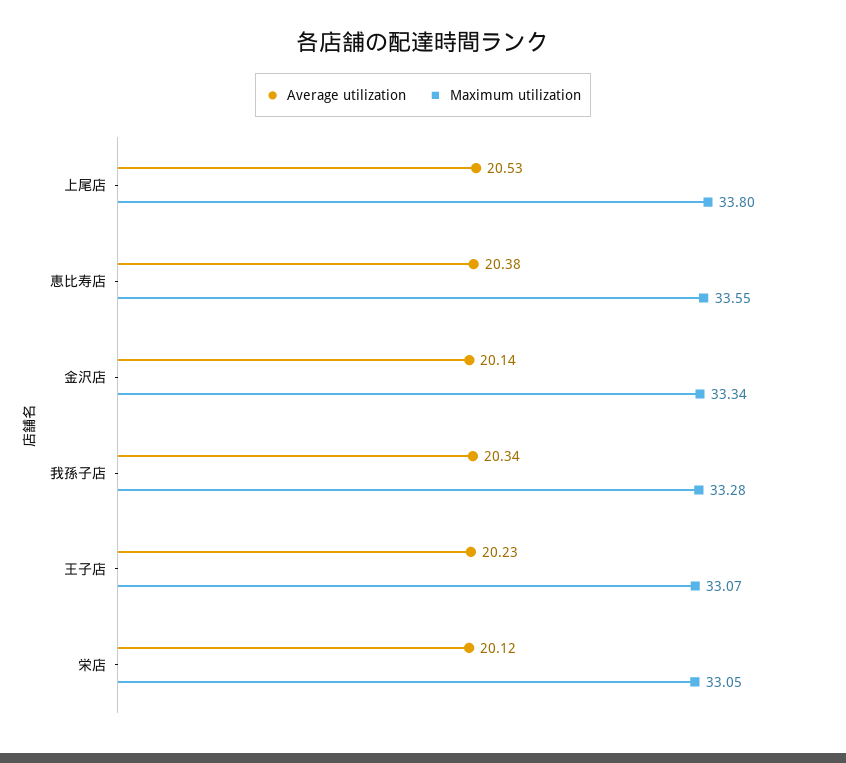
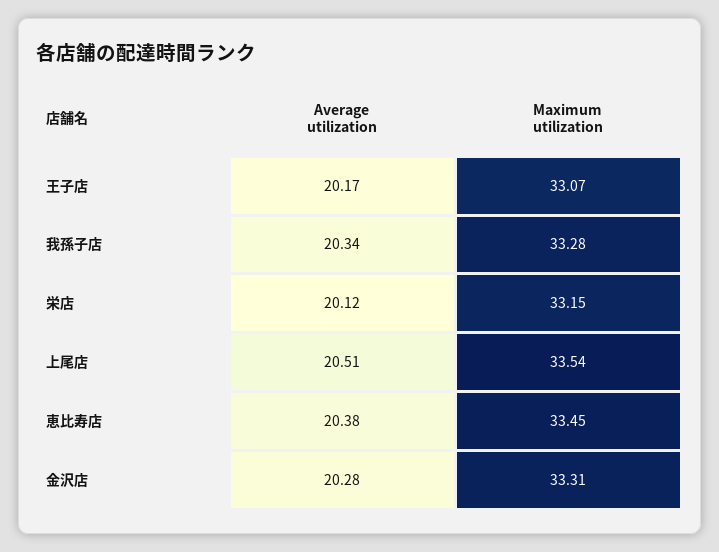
  {
    "Average utilization": {
-     "上尾店": 20.53,
+     "上尾店": 20.51,
      "恵比寿店": 20.38,
-     "金沢店": 20.14,
+     "金沢店": 20.28,
      "我孫子店": 20.34,
-     "王子店": 20.23,
+     "王子店": 20.17,
      "栄店": 20.12
    },
    "Maximum utilization": {
-     "上尾店": 33.8,
+     "上尾店": 33.54,
-     "恵比寿店": 33.55,
+     "恵比寿店": 33.45,
-     "金沢店": 33.34,
+     "金沢店": 33.31,
      "我孫子店": 33.28,
      "王子店": 33.07,
-     "栄店": 33.05
+     "栄店": 33.15
    }
  }

